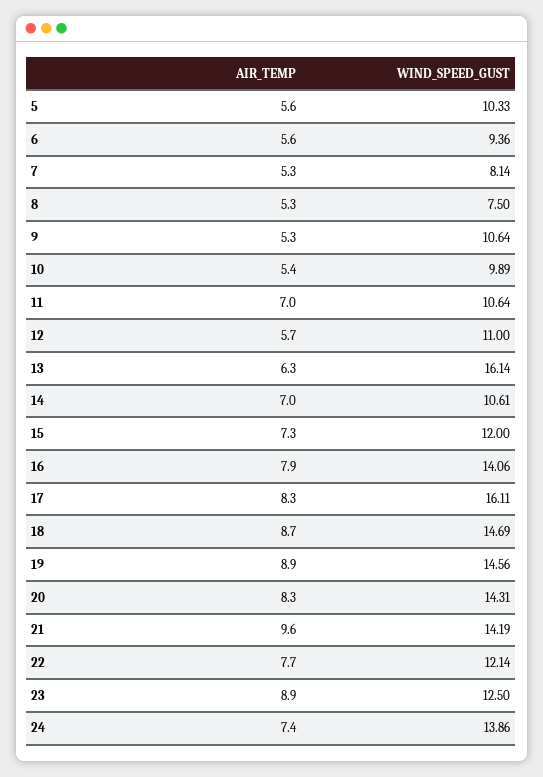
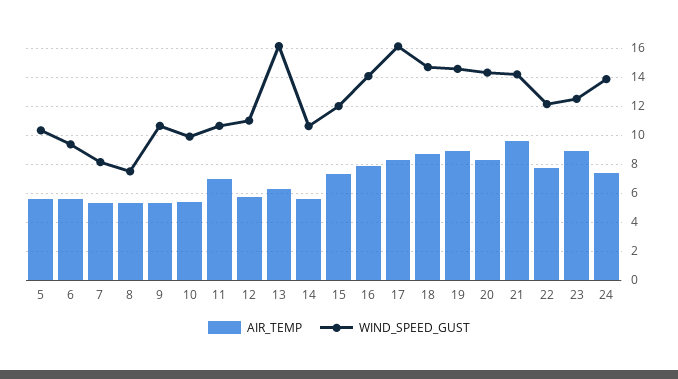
  {
    "AIR_TEMP": {
      "5": 5.6,
      "6": 5.6,
      "7": 5.3,
      "8": 5.3,
      "9": 5.3,
      "10": 5.4,
      "11": 7,
      "12": 5.7,
      "13": 6.3,
-     "14": 7,
+     "14": 5.5,
      "15": 7.3,
      "16": 7.9,
      "17": 8.3,
      "18": 8.7,
      "19": 8.9,
      "20": 8.3,
      "21": 9.6,
      "22": 7.7,
      "23": 8.9,
      "24": 7.4
    },
    "WIND_SPEED_GUST": {
      "5": 10.33,
      "6": 9.36,
      "7": 8.14,
      "8": 7.5,
      "9": 10.64,
      "10": 9.89,
      "11": 10.64,
      "12": 11,
      "13": 16.14,
      "14": 10.61,
      "15": 12,
      "16": 14.06,
      "17": 16.11,
      "18": 14.69,
      "19": 14.56,
      "20": 14.31,
      "21": 14.19,
      "22": 12.14,
      "23": 12.5,
      "24": 13.86
    }
  }

